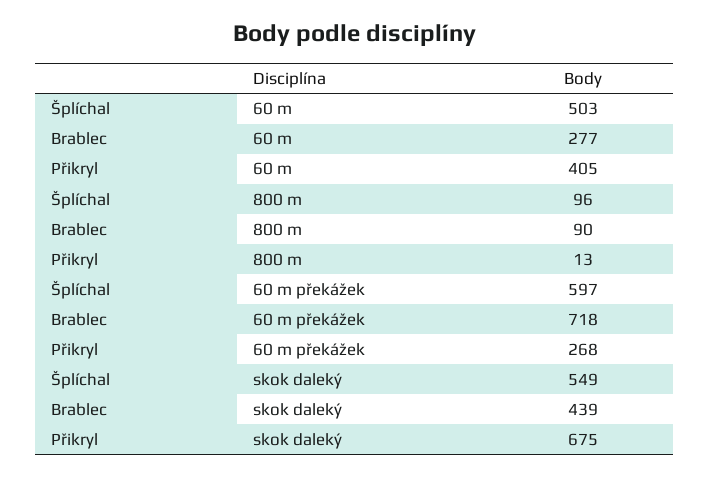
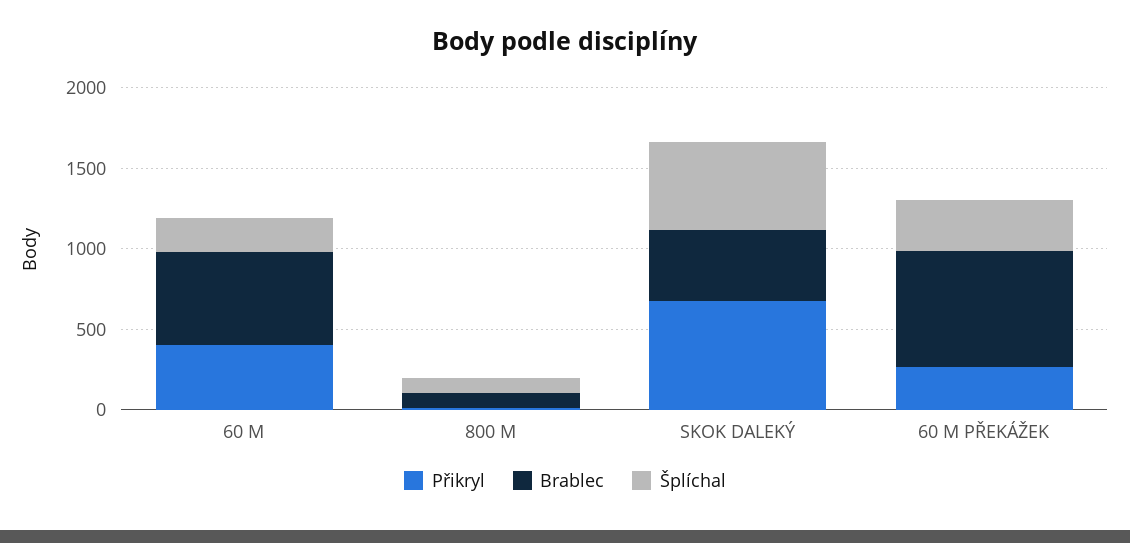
  {
    "Šplíchal": {
-     "60 m": 503,
+     "60 m": 200,
      "800 m": 96,
-     "60 m překážek": 597,
+     "60 m překážek": 300,
      "skok daleký": 549
    },
    "Brablec": {
-     "60 m": 277,
+     "60 m": 600,
      "800 m": 90,
      "60 m překážek": 718,
      "skok daleký": 439
    },
    "Přikryl": {
      "60 m": 405,
      "800 m": 13,
      "60 m překážek": 268,
      "skok daleký": 675
    }
  }

